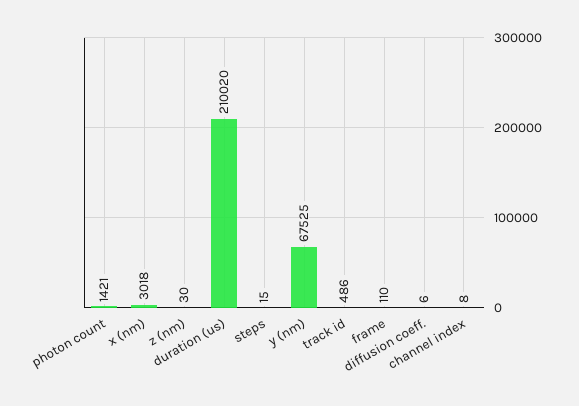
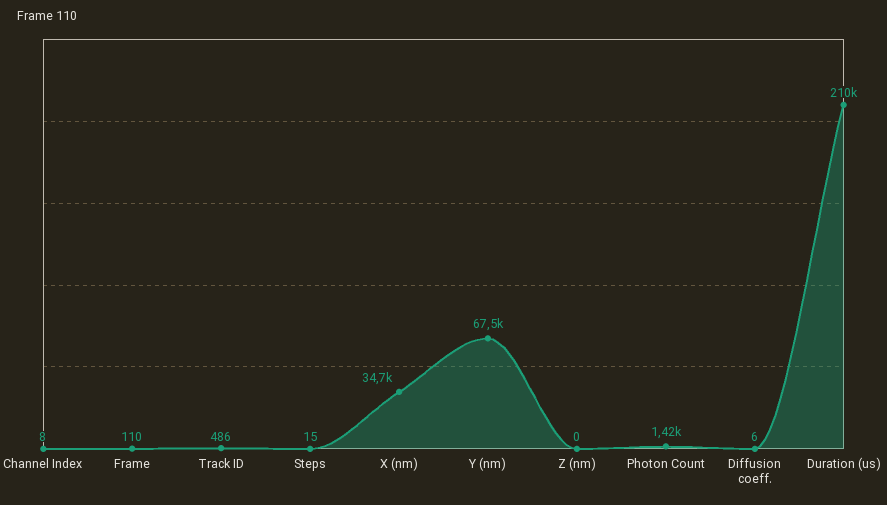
  {
    "photon count": 1421,
-   "x (nm)": 3018,
+   "x (nm)": 34700,
-   "z (nm)": 30,
+   "z (nm)": 0,
    "duration (us)": 210020,
    "steps": 15,
    "y (nm)": 67525,
    "track id": 486,
    "frame": 110,
    "diffusion coeff.": 6,
    "channel index": 8
  }

